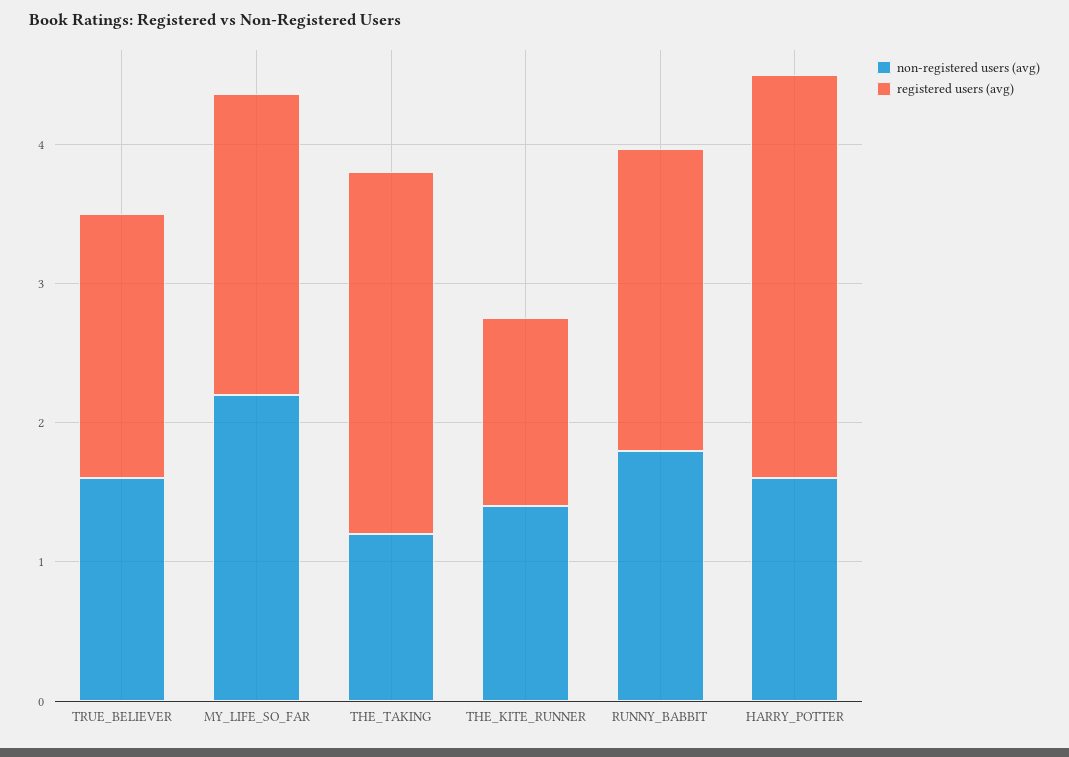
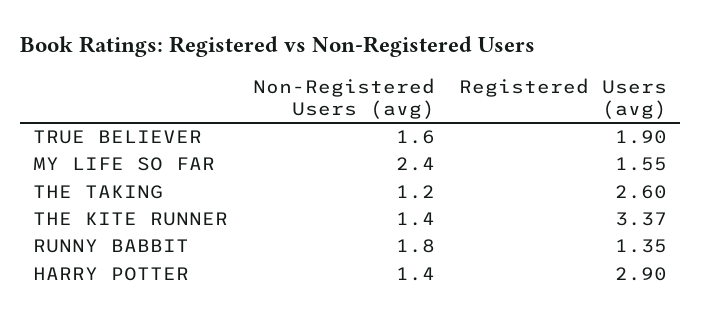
  {
    "non-registered users (avg)": {
      "TRUE_BELIEVER": 1.6,
-     "MY_LIFE_SO_FAR": 2.2,
+     "MY_LIFE_SO_FAR": 2.4,
      "THE_TAKING": 1.2,
      "THE_KITE_RUNNER": 1.4,
      "RUNNY_BABBIT": 1.8,
-     "HARRY_POTTER": 1.6
+     "HARRY_POTTER": 1.4
    },
    "registered users (avg)": {
      "TRUE_BELIEVER": 1.9,
-     "MY_LIFE_SO_FAR": 2.2,
+     "MY_LIFE_SO_FAR": 1.55,
      "THE_TAKING": 2.6,
-     "THE_KITE_RUNNER": 1.4,
+     "THE_KITE_RUNNER": 3.37,
-     "RUNNY_BABBIT": 2.2,
+     "RUNNY_BABBIT": 1.35,
      "HARRY_POTTER": 2.9
    }
  }

